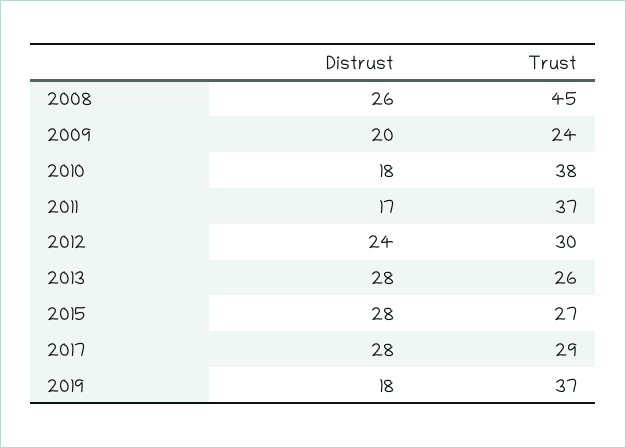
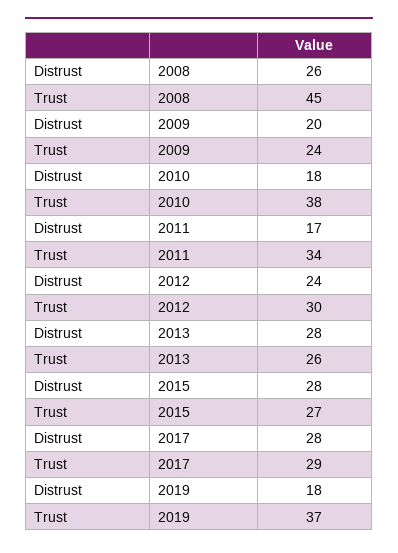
  {
    "Distrust": {
      "2008": 26,
      "2009": 20,
      "2010": 18,
      "2011": 17,
      "2012": 24,
      "2013": 28,
      "2015": 28,
      "2017": 28,
      "2019": 18
    },
    "Trust": {
      "2008": 45,
      "2009": 24,
      "2010": 38,
-     "2011": 37,
+     "2011": 34,
      "2012": 30,
      "2013": 26,
      "2015": 27,
      "2017": 29,
      "2019": 37
    }
  }

